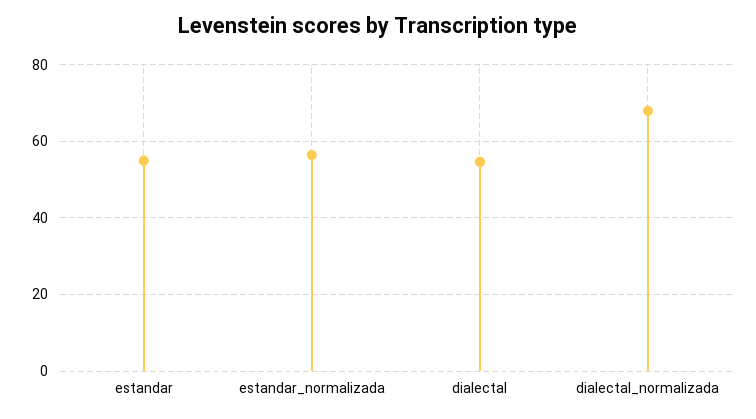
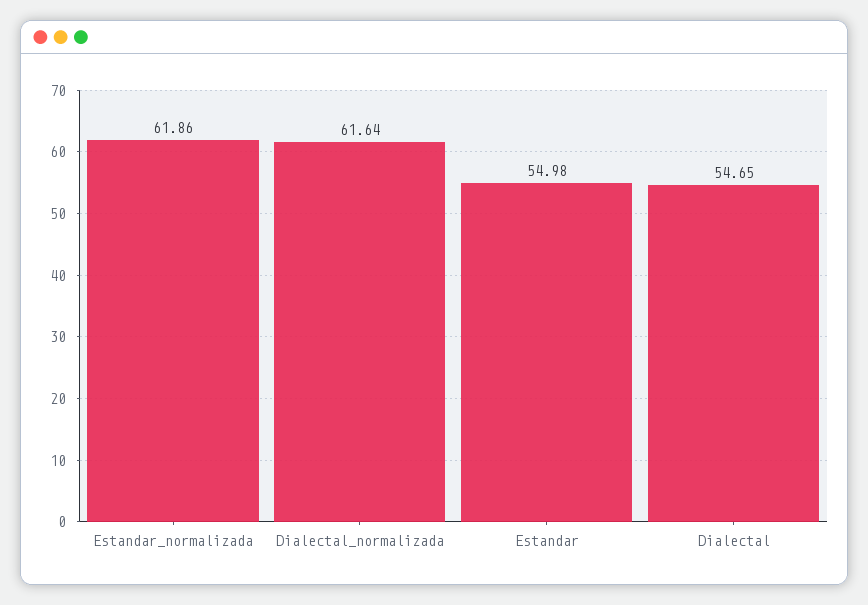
  {
    "estandar": 54.98,
-   "estandar_normalizada": 56,
+   "estandar_normalizada": 61.86,
    "dialectal": 54.65,
-   "dialectal_normalizada": 68
+   "dialectal_normalizada": 61.64
  }

